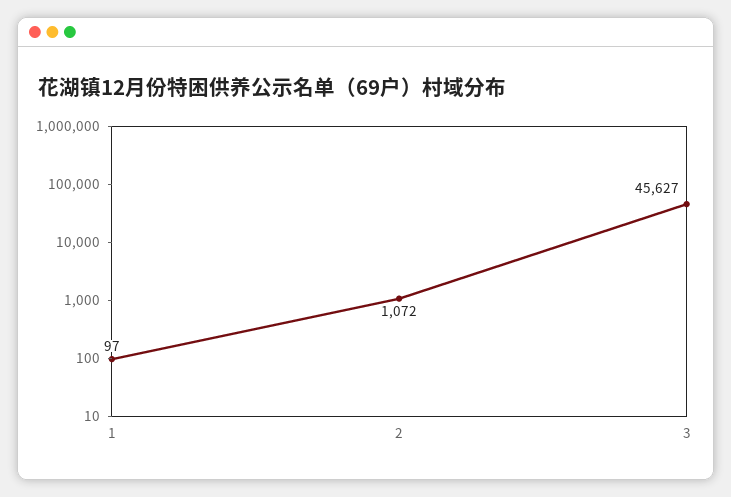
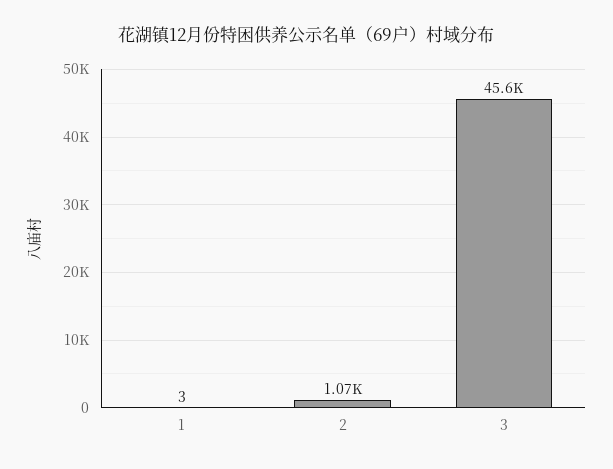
  {
-   "1": 97,
+   "1": 3,
    "2": 1072,
    "3": 45627
  }

